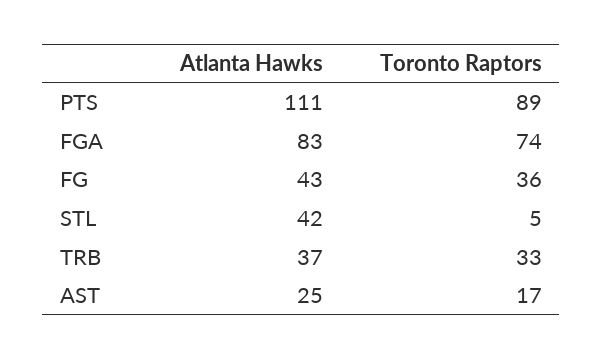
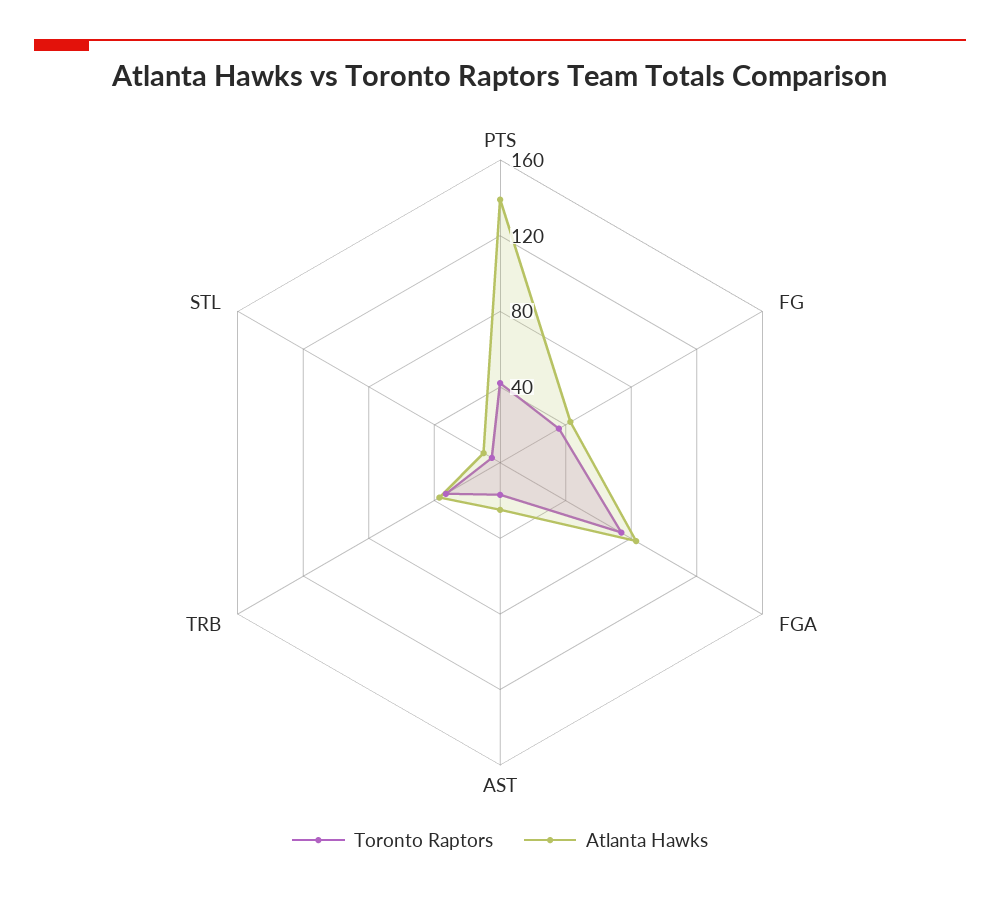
  {
    "Atlanta Hawks": {
-     "PTS": 111,
+     "PTS": 140,
      "FGA": 83,
      "FG": 43,
-     "STL": 42,
+     "STL": 10,
      "TRB": 37,
      "AST": 25
    },
    "Toronto Raptors": {
-     "PTS": 89,
+     "PTS": 40,
      "FGA": 74,
      "FG": 36,
      "STL": 5,
      "TRB": 33,
      "AST": 17
    }
  }

